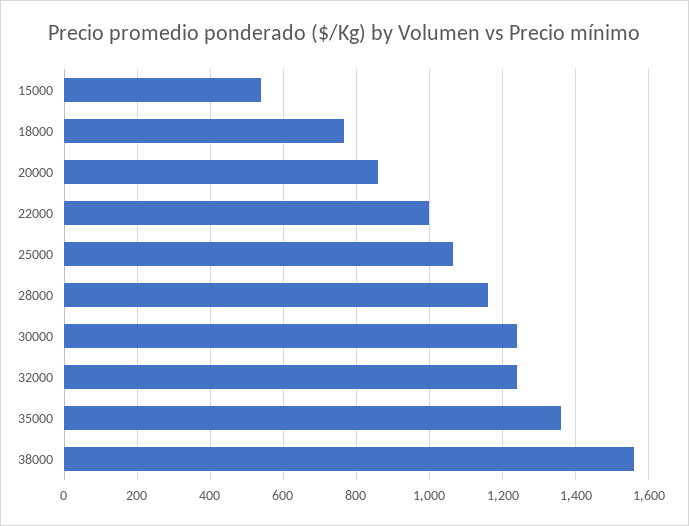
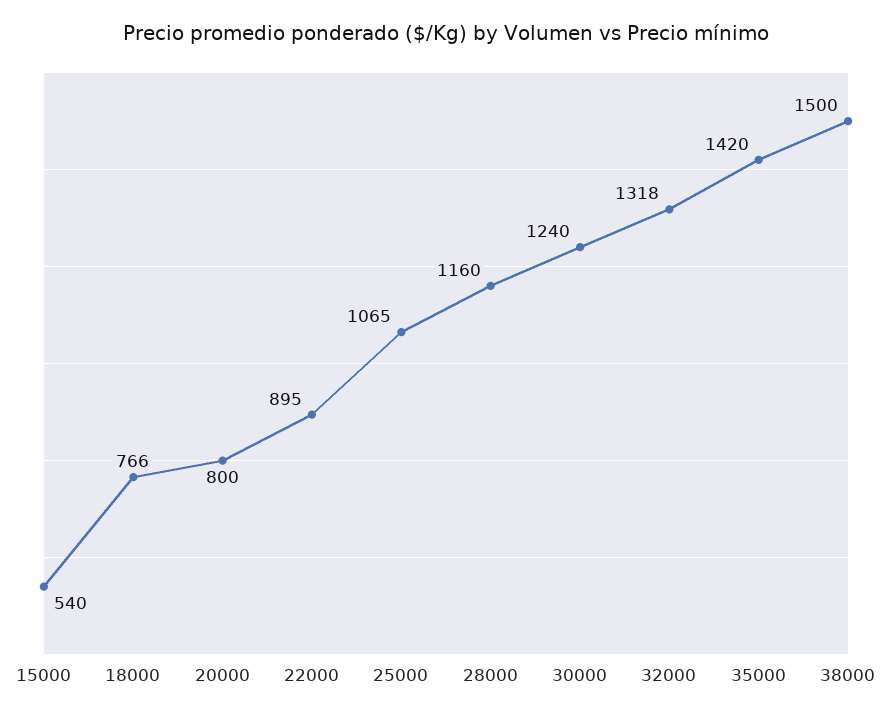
  {
    "15000": 540,
    "18000": 766,
-   "20000": 860,
+   "20000": 800,
-   "22000": 1000,
+   "22000": 895,
    "25000": 1065,
    "28000": 1160,
    "30000": 1240,
-   "32000": 1240,
+   "32000": 1318,
-   "35000": 1360,
+   "35000": 1420,
-   "38000": 1560
+   "38000": 1500
  }

